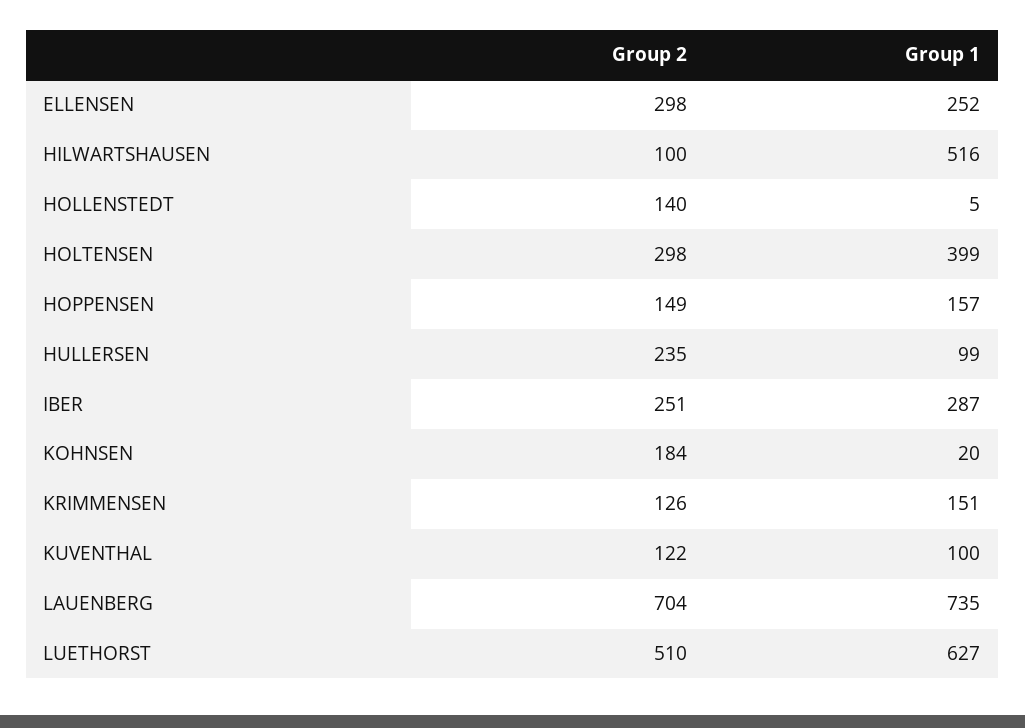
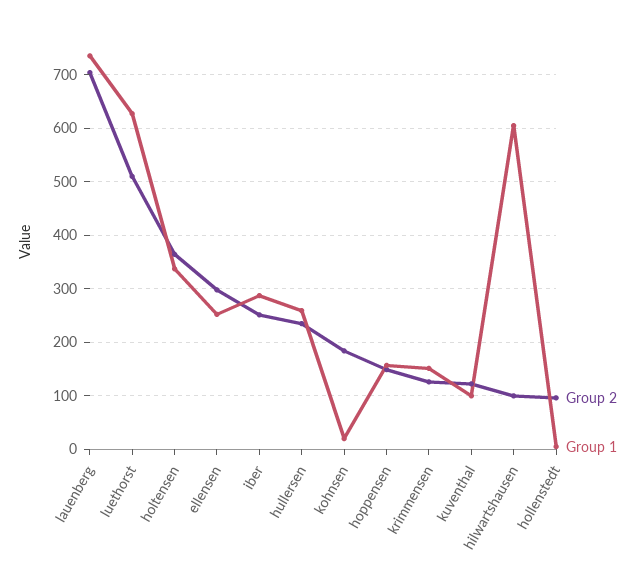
  {
    "Group 2": {
      "ELLENSEN": 298,
      "HILWARTSHAUSEN": 100,
-     "HOLLENSTEDT": 140,
+     "HOLLENSTEDT": 100,
-     "HOLTENSEN": 298,
+     "HOLTENSEN": 360,
      "HOPPENSEN": 149,
      "HULLERSEN": 235,
      "IBER": 251,
      "KOHNSEN": 184,
      "KRIMMENSEN": 126,
      "KUVENTHAL": 122,
      "LAUENBERG": 704,
      "LUETHORST": 510
    },
    "Group 1": {
      "ELLENSEN": 252,
-     "HILWARTSHAUSEN": 516,
+     "HILWARTSHAUSEN": 600,
      "HOLLENSTEDT": 5,
-     "HOLTENSEN": 399,
+     "HOLTENSEN": 340,
      "HOPPENSEN": 157,
-     "HULLERSEN": 99,
+     "HULLERSEN": 260,
      "IBER": 287,
      "KOHNSEN": 20,
      "KRIMMENSEN": 151,
      "KUVENTHAL": 100,
      "LAUENBERG": 735,
      "LUETHORST": 627
    }
  }

